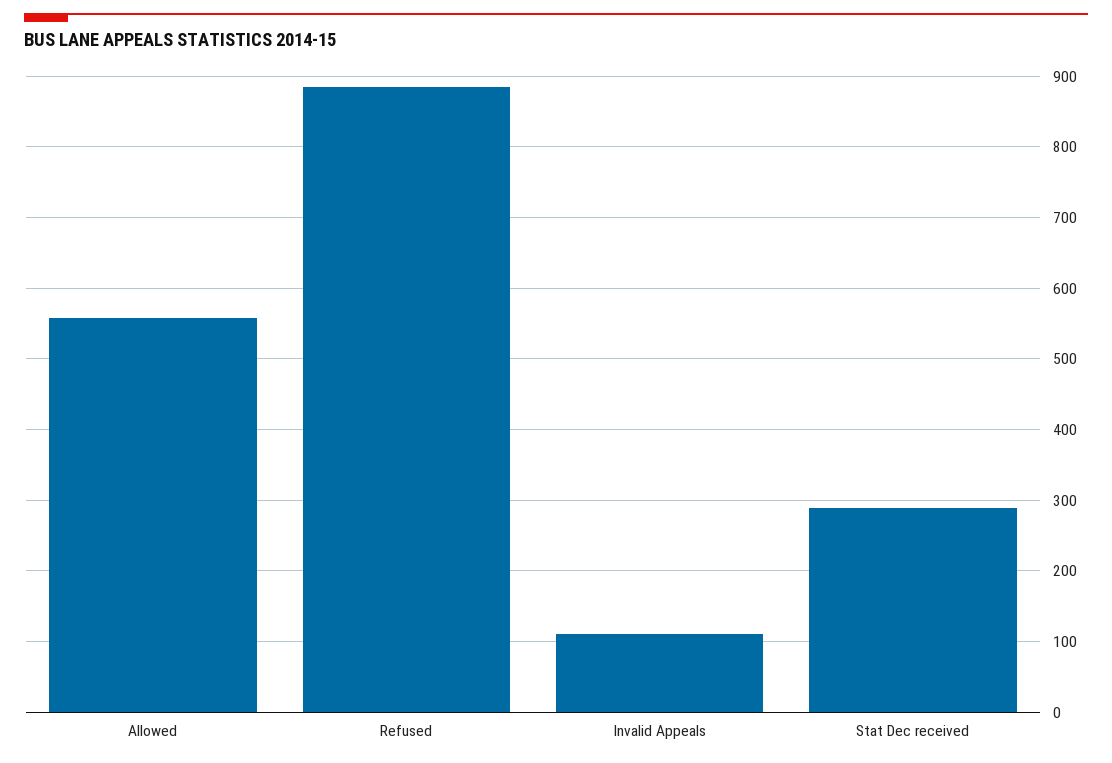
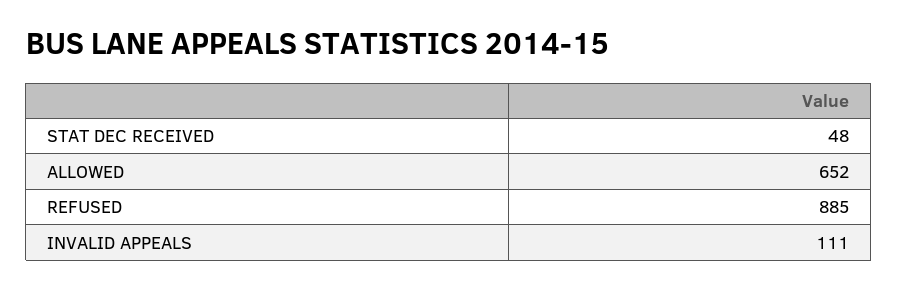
  {
-   "Allowed": 560,
+   "Allowed": 652,
    "Refused": 885,
    "Invalid Appeals": 111,
-   "Stat Dec received": 290
+   "Stat Dec received": 48
  }

